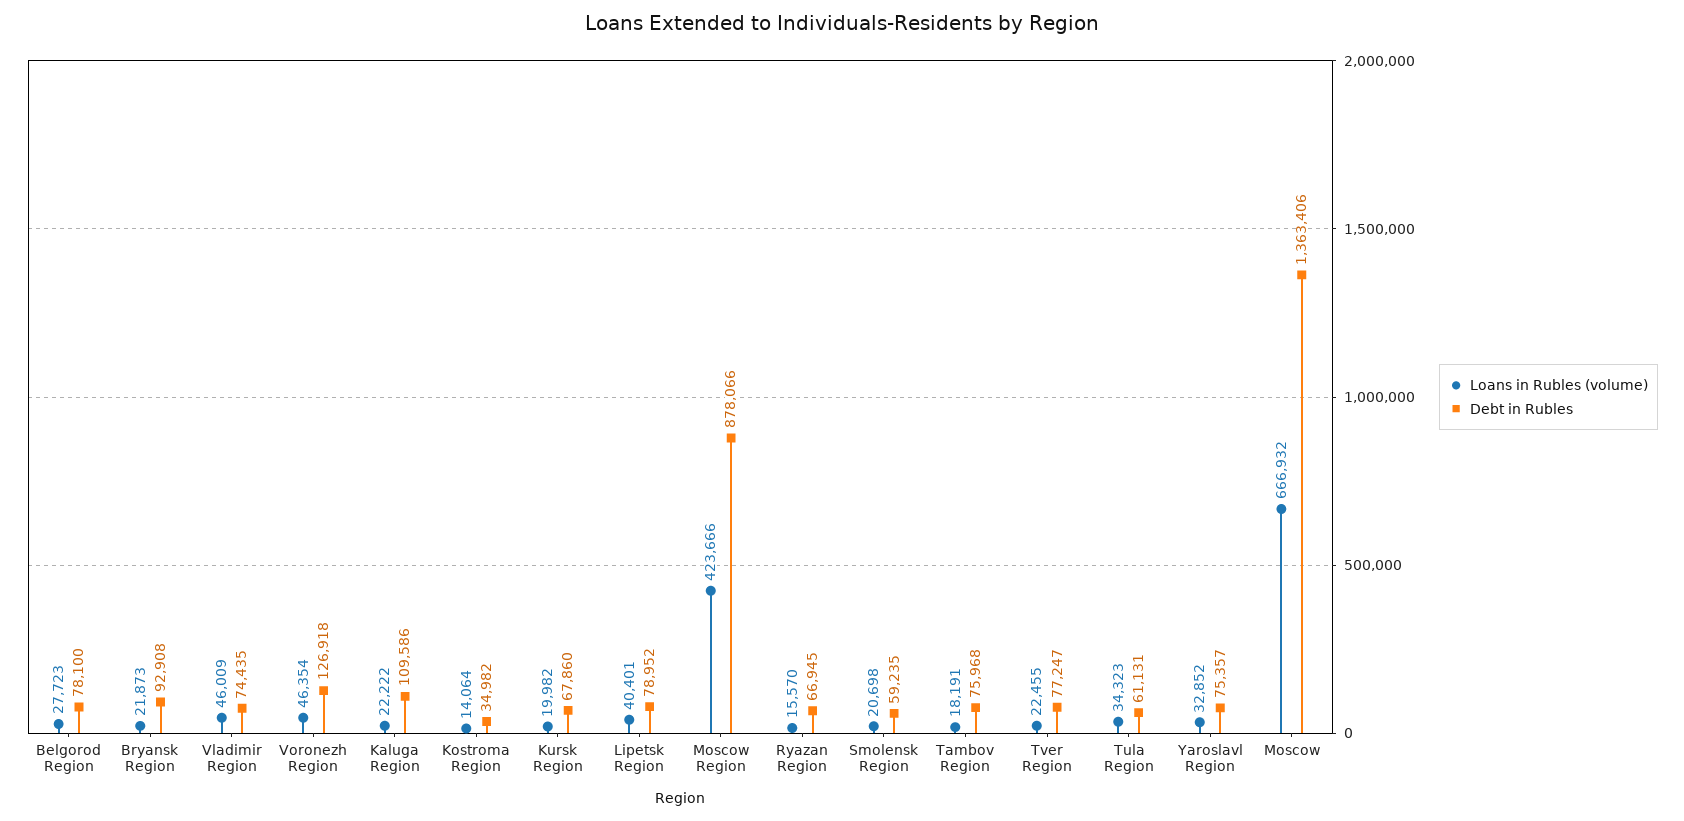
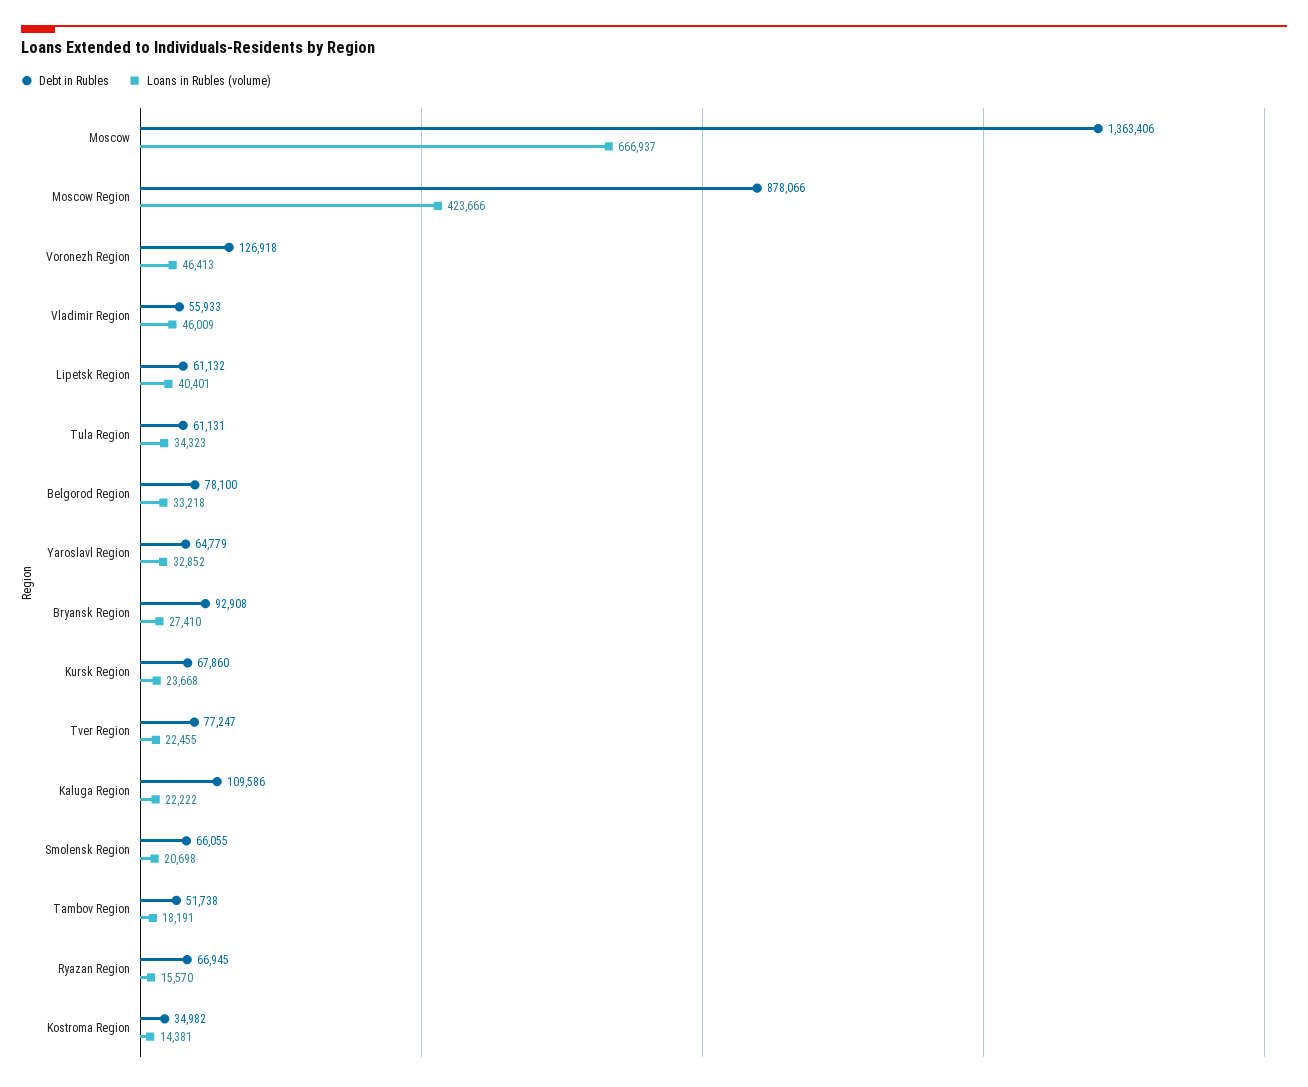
  {
    "Loans in Rubles (volume)": {
-     "Belgorod Region": 27723,
+     "Belgorod Region": 33218,
-     "Bryansk Region": 21873,
+     "Bryansk Region": 27410,
      "Vladimir Region": 46009,
-     "Voronezh Region": 46354,
+     "Voronezh Region": 46413,
      "Kaluga Region": 22222,
-     "Kostroma Region": 14064,
+     "Kostroma Region": 14381,
-     "Kursk Region": 19982,
+     "Kursk Region": 23668,
      "Lipetsk Region": 40401,
      "Moscow Region": 423666,
      "Ryazan Region": 15570,
      "Smolensk Region": 20698,
      "Tambov Region": 18191,
      "Tver Region": 22455,
      "Tula Region": 34323,
      "Yaroslavl Region": 32852,
-     "Moscow": 666932
+     "Moscow": 666937
    },
    "Debt in Rubles": {
      "Belgorod Region": 78100,
      "Bryansk Region": 92908,
-     "Vladimir Region": 74435,
+     "Vladimir Region": 55933,
      "Voronezh Region": 126918,
      "Kaluga Region": 109586,
      "Kostroma Region": 34982,
      "Kursk Region": 67860,
-     "Lipetsk Region": 78952,
+     "Lipetsk Region": 61132,
      "Moscow Region": 878066,
      "Ryazan Region": 66945,
-     "Smolensk Region": 59235,
+     "Smolensk Region": 66055,
-     "Tambov Region": 75968,
+     "Tambov Region": 51738,
      "Tver Region": 77247,
      "Tula Region": 61131,
-     "Yaroslavl Region": 75357,
+     "Yaroslavl Region": 64779,
      "Moscow": 1363406
    }
  }

